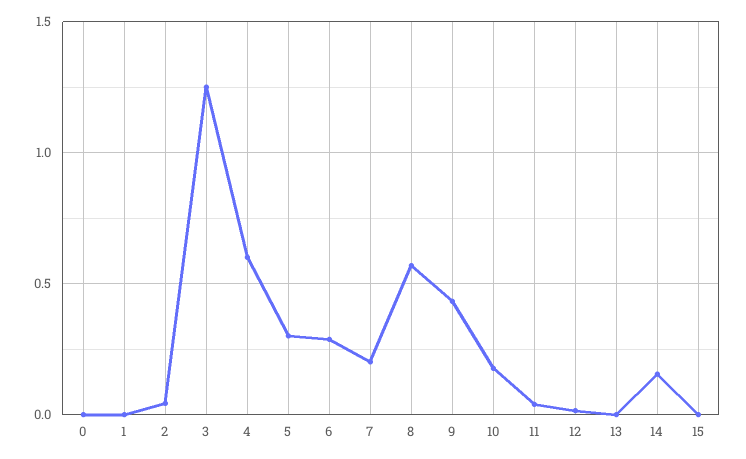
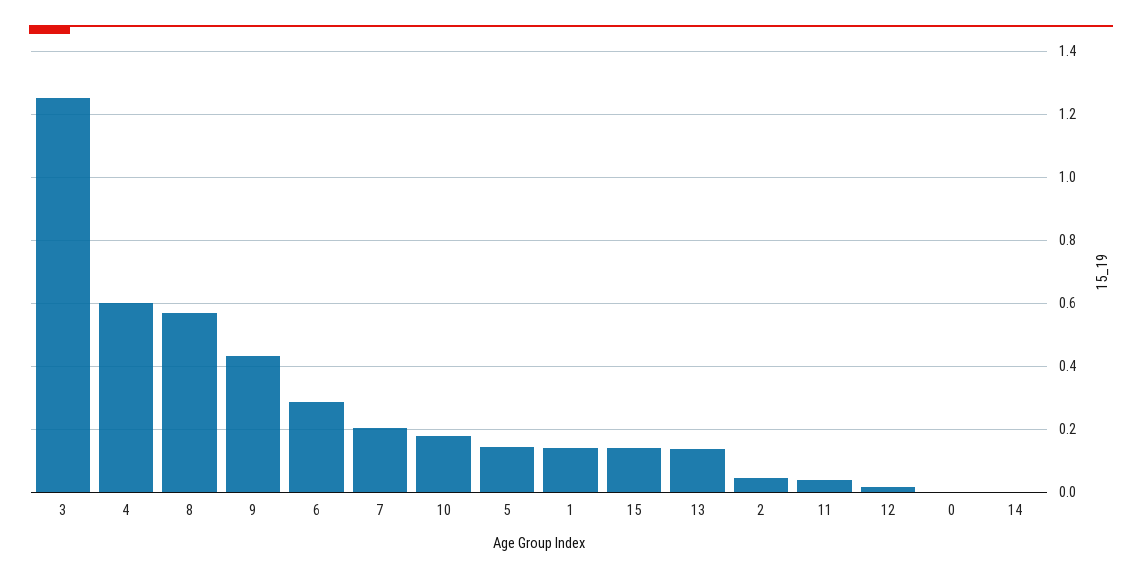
  {
    "0": 0,
-   "1": 0,
+   "1": 0.14,
    "2": 0.04,
    "3": 1.26,
    "4": 0.6,
-   "5": 0.3,
+   "5": 0.14,
    "6": 0.28,
    "7": 0.2,
    "8": 0.56,
    "9": 0.44,
    "10": 0.18,
    "11": 0.04,
    "12": 0.02,
-   "13": 0,
+   "13": 0.14,
-   "14": 0.15,
+   "14": 0,
-   "15": 0
+   "15": 0.14
  }

